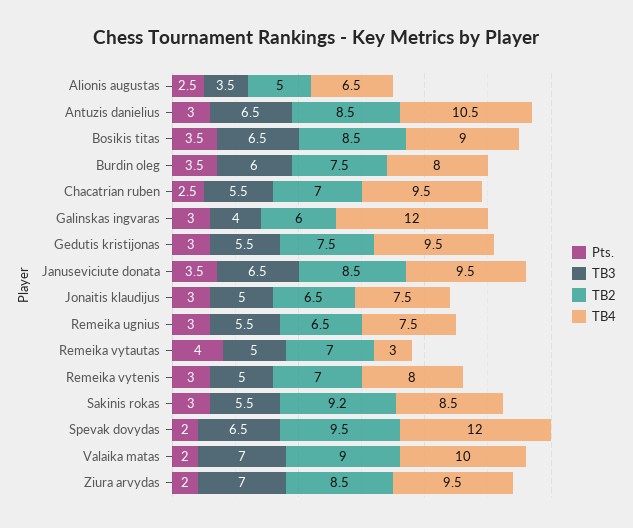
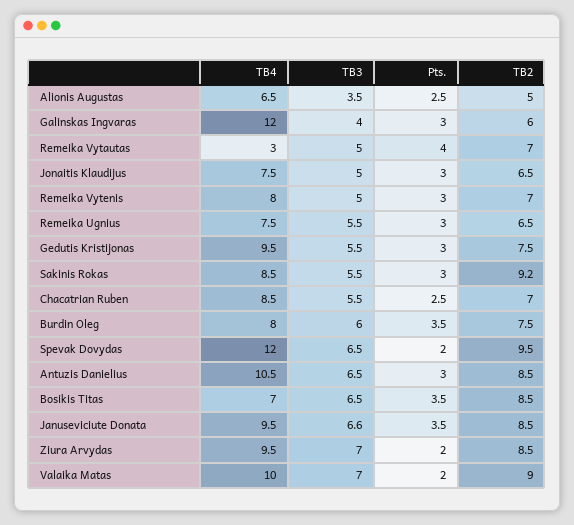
  {
    "Pts.": {
      "Alionis augustas": 2.5,
      "Antuzis danielius": 3,
      "Bosikis titas": 3.5,
      "Burdin oleg": 3.5,
      "Chacatrian ruben": 2.5,
      "Galinskas ingvaras": 3,
      "Gedutis kristijonas": 3,
      "Januseviciute donata": 3.5,
      "Jonaitis klaudijus": 3,
      "Remeika ugnius": 3,
      "Remeika vytautas": 4,
      "Remeika vytenis": 3,
      "Sakinis rokas": 3,
      "Spevak dovydas": 2,
      "Valaika matas": 2,
      "Ziura arvydas": 2
    },
    "TB3": {
      "Alionis augustas": 3.5,
      "Antuzis danielius": 6.5,
      "Bosikis titas": 6.5,
      "Burdin oleg": 6,
      "Chacatrian ruben": 5.5,
      "Galinskas ingvaras": 4,
      "Gedutis kristijonas": 5.5,
-     "Januseviciute donata": 6.5,
+     "Januseviciute donata": 6.6,
      "Jonaitis klaudijus": 5,
      "Remeika ugnius": 5.5,
      "Remeika vytautas": 5,
      "Remeika vytenis": 5,
      "Sakinis rokas": 5.5,
      "Spevak dovydas": 6.5,
      "Valaika matas": 7,
      "Ziura arvydas": 7
    },
    "TB2": {
      "Alionis augustas": 5,
      "Antuzis danielius": 8.5,
      "Bosikis titas": 8.5,
      "Burdin oleg": 7.5,
      "Chacatrian ruben": 7,
      "Galinskas ingvaras": 6,
      "Gedutis kristijonas": 7.5,
      "Januseviciute donata": 8.5,
      "Jonaitis klaudijus": 6.5,
      "Remeika ugnius": 6.5,
      "Remeika vytautas": 7,
      "Remeika vytenis": 7,
      "Sakinis rokas": 9.2,
      "Spevak dovydas": 9.5,
      "Valaika matas": 9,
      "Ziura arvydas": 8.5
    },
    "TB4": {
      "Alionis augustas": 6.5,
      "Antuzis danielius": 10.5,
-     "Bosikis titas": 9,
+     "Bosikis titas": 7,
      "Burdin oleg": 8,
-     "Chacatrian ruben": 9.5,
+     "Chacatrian ruben": 8.5,
      "Galinskas ingvaras": 12,
      "Gedutis kristijonas": 9.5,
      "Januseviciute donata": 9.5,
      "Jonaitis klaudijus": 7.5,
      "Remeika ugnius": 7.5,
      "Remeika vytautas": 3,
      "Remeika vytenis": 8,
      "Sakinis rokas": 8.5,
      "Spevak dovydas": 12,
      "Valaika matas": 10,
      "Ziura arvydas": 9.5
    }
  }

